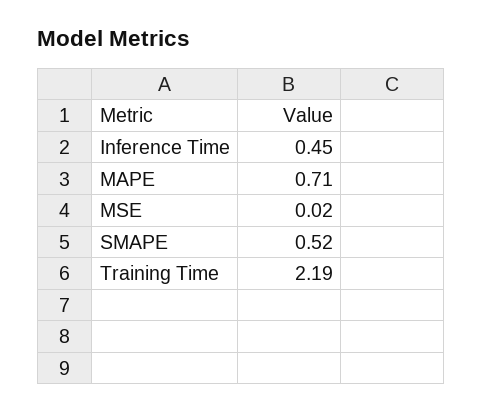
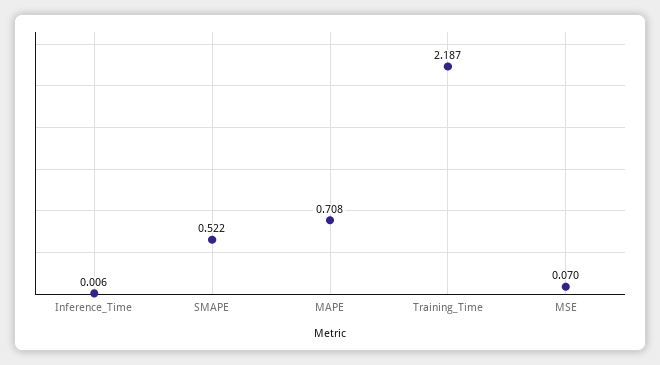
  {
-   "Inference Time": 0.45,
+   "Inference Time": 0.006,
    "MAPE": 0.708,
-   "MSE": 0.02,
+   "MSE": 0.07,
    "SMAPE": 0.522,
    "Training Time": 2.187
  }

